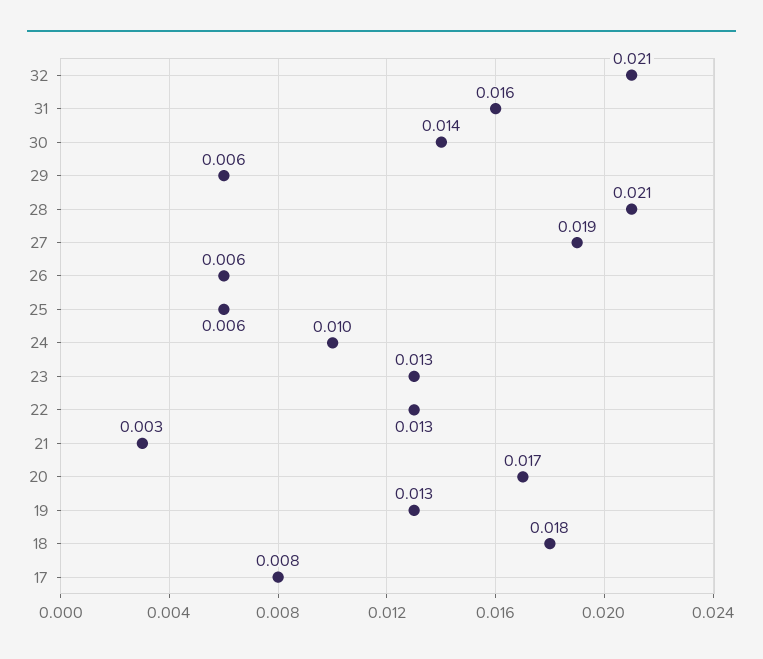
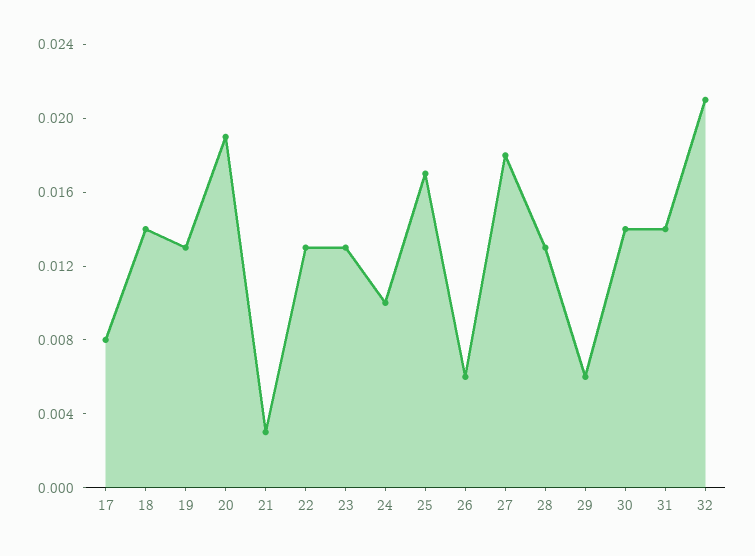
  {
    "32": 0.021,
-   "31": 0.016,
+   "31": 0.014,
    "30": 0.014,
    "29": 0.006,
-   "28": 0.021,
+   "28": 0.013,
-   "27": 0.019,
+   "27": 0.018,
    "26": 0.006,
-   "25": 0.006,
+   "25": 0.017,
    "24": 0.01,
    "23": 0.013,
    "22": 0.013,
    "21": 0.003,
-   "20": 0.017,
+   "20": 0.019,
    "19": 0.013,
-   "18": 0.018,
+   "18": 0.014,
    "17": 0.008
  }

